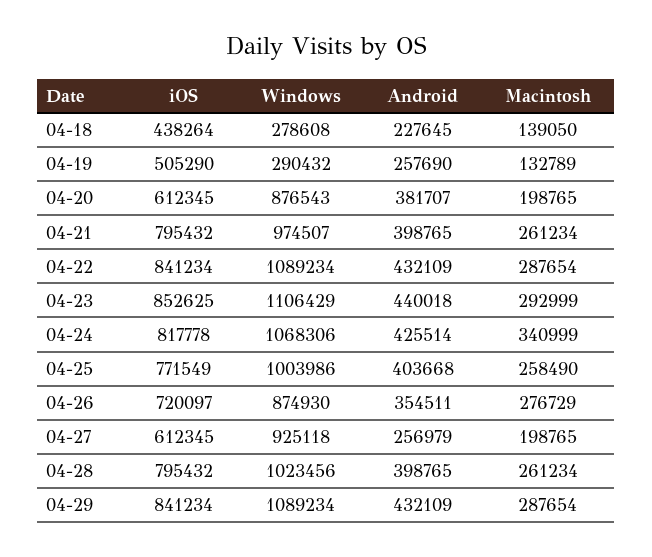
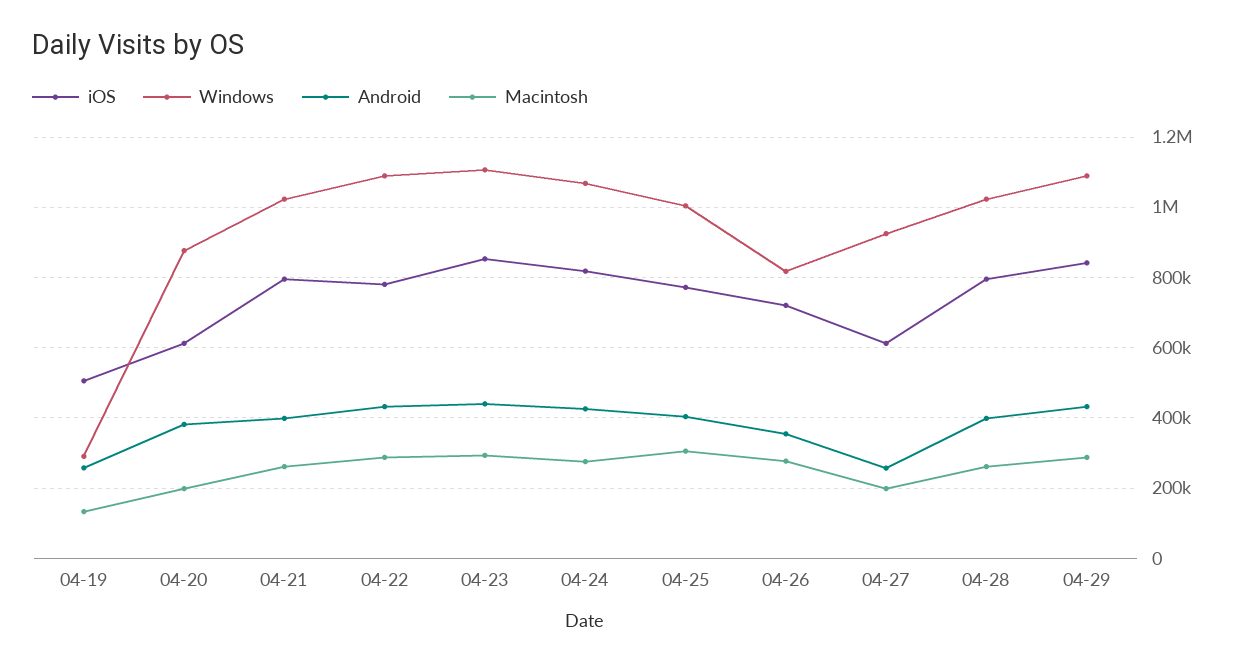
  {
    "iOS": {
-     "04-18": 438264,
      "04-19": 505290,
      "04-20": 612345,
      "04-21": 795432,
-     "04-22": 841234,
+     "04-22": 780000,
      "04-23": 852625,
      "04-24": 817778,
      "04-25": 771549,
      "04-26": 720097,
      "04-27": 612345,
      "04-28": 795432,
      "04-29": 841234
    },
    "Windows": {
-     "04-18": 278608,
      "04-19": 290432,
      "04-20": 876543,
-     "04-21": 974507,
+     "04-21": 1020000,
      "04-22": 1089234,
      "04-23": 1106429,
      "04-24": 1068306,
      "04-25": 1003986,
-     "04-26": 874930,
+     "04-26": 820000,
      "04-27": 925118,
      "04-28": 1023456,
      "04-29": 1089234
    },
    "Android": {
-     "04-18": 227645,
      "04-19": 257690,
      "04-20": 381707,
      "04-21": 398765,
      "04-22": 432109,
      "04-23": 440018,
      "04-24": 425514,
      "04-25": 403668,
      "04-26": 354511,
      "04-27": 256979,
      "04-28": 398765,
      "04-29": 432109
    },
    "Macintosh": {
-     "04-18": 139050,
      "04-19": 132789,
      "04-20": 198765,
      "04-21": 261234,
      "04-22": 287654,
      "04-23": 292999,
-     "04-24": 340999,
+     "04-24": 280000,
-     "04-25": 258490,
+     "04-25": 300000,
      "04-26": 276729,
      "04-27": 198765,
      "04-28": 261234,
      "04-29": 287654
    }
  }

